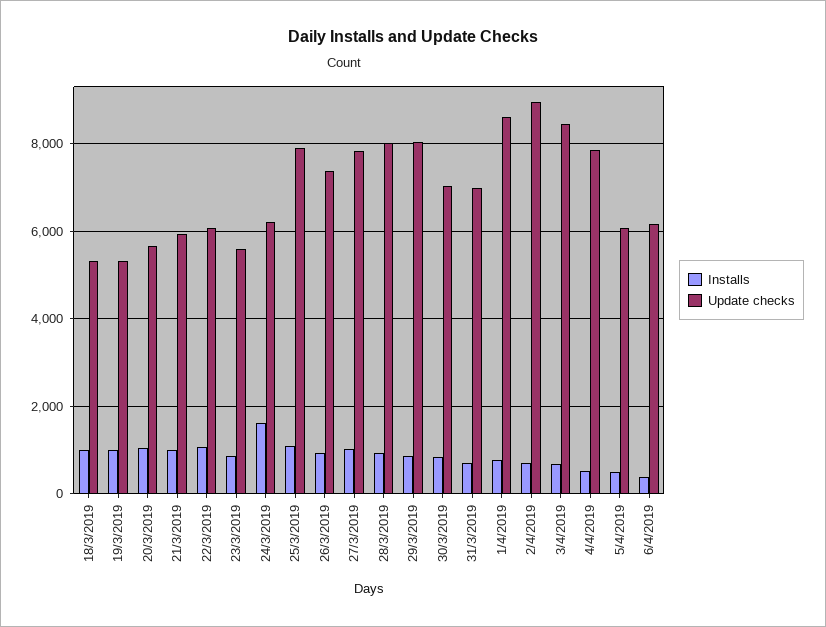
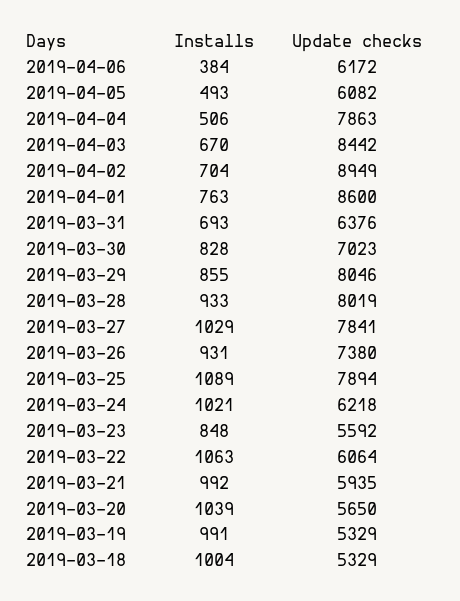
  {
    "Installs": {
      "18/3/2019": 1004,
      "19/3/2019": 991,
      "20/3/2019": 1039,
      "21/3/2019": 992,
      "22/3/2019": 1063,
      "23/3/2019": 848,
-     "24/3/2019": 1600,
+     "24/3/2019": 1021,
      "25/3/2019": 1089,
      "26/3/2019": 931,
      "27/3/2019": 1029,
      "28/3/2019": 933,
      "29/3/2019": 855,
      "30/3/2019": 828,
      "31/3/2019": 693,
      "1/4/2019": 763,
      "2/4/2019": 704,
      "3/4/2019": 670,
      "4/4/2019": 506,
      "5/4/2019": 493,
      "6/4/2019": 384
    },
    "Update checks": {
      "18/3/2019": 5329,
      "19/3/2019": 5329,
      "20/3/2019": 5650,
      "21/3/2019": 5935,
      "22/3/2019": 6064,
      "23/3/2019": 5592,
      "24/3/2019": 6218,
      "25/3/2019": 7894,
      "26/3/2019": 7380,
      "27/3/2019": 7841,
      "28/3/2019": 8019,
      "29/3/2019": 8046,
      "30/3/2019": 7023,
-     "31/3/2019": 7000,
+     "31/3/2019": 6376,
      "1/4/2019": 8600,
      "2/4/2019": 8949,
      "3/4/2019": 8442,
      "4/4/2019": 7863,
      "5/4/2019": 6082,
      "6/4/2019": 6172
    }
  }

